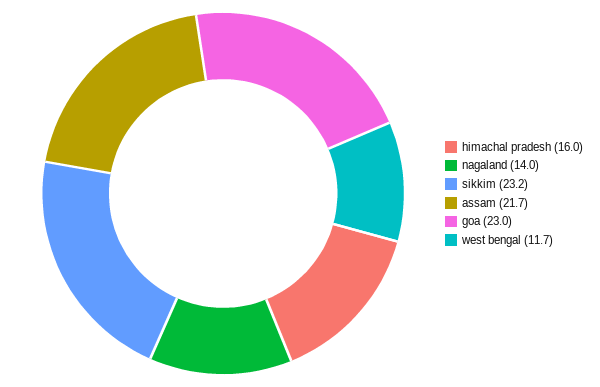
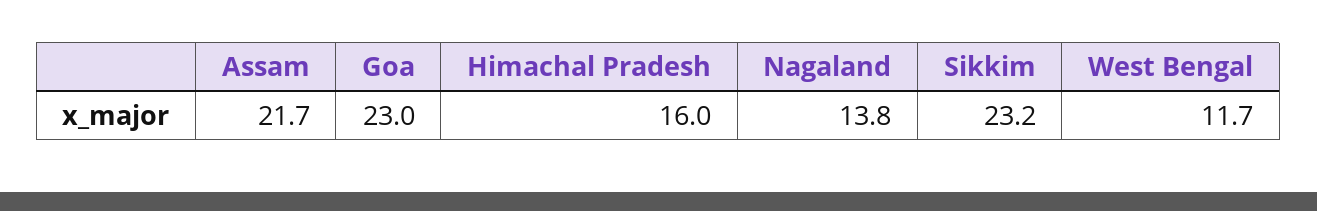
  {
    "himachal pradesh": 16,
-   "nagaland": 14,
+   "nagaland": 13.8,
    "sikkim": 23.2,
    "assam": 21.7,
    "goa": 23,
    "west bengal": 11.7
  }

